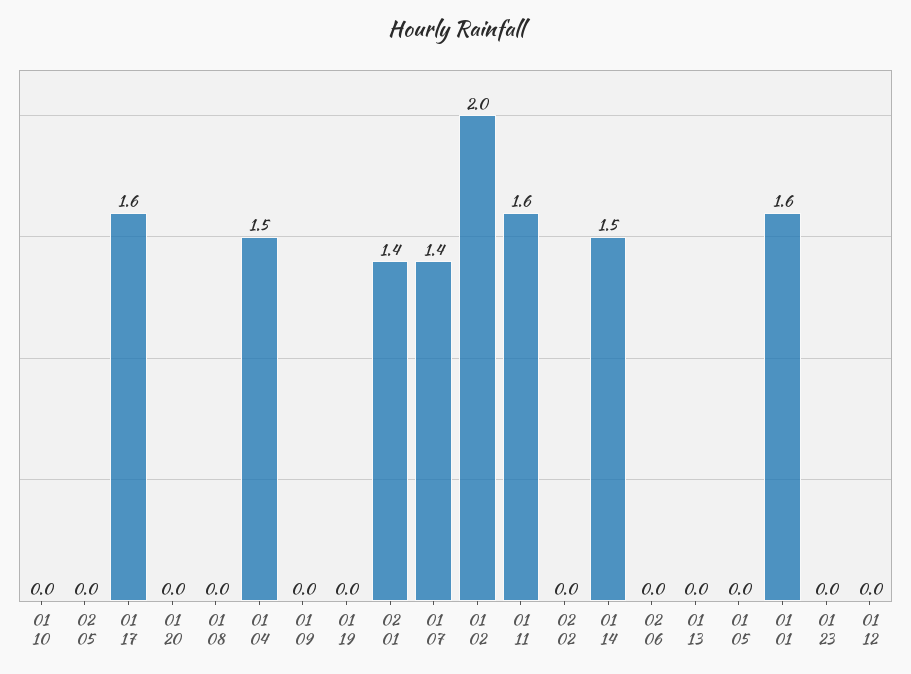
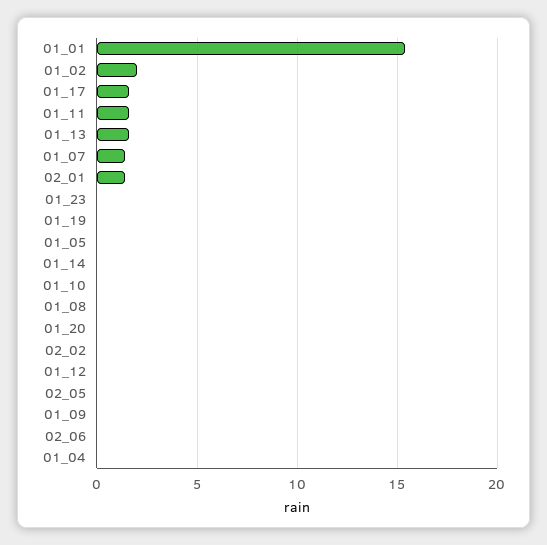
  {
    "01 10": 0,
    "02 05": 0,
    "01 17": 1.6,
    "01 20": 0,
    "01 08": 0,
-   "01 04": 1.5,
+   "01 04": 0,
    "01 09": 0,
    "01 19": 0,
    "02 01": 1.4,
    "01 07": 1.4,
    "01 02": 2,
    "01 11": 1.6,
    "02 02": 0,
-   "01 14": 1.5,
+   "01 14": 0,
    "02 06": 0,
-   "01 13": 0,
+   "01 13": 1.5,
    "01 05": 0,
-   "01 01": 1.6,
+   "01 01": 15.5,
    "01 23": 0,
    "01 12": 0
  }

